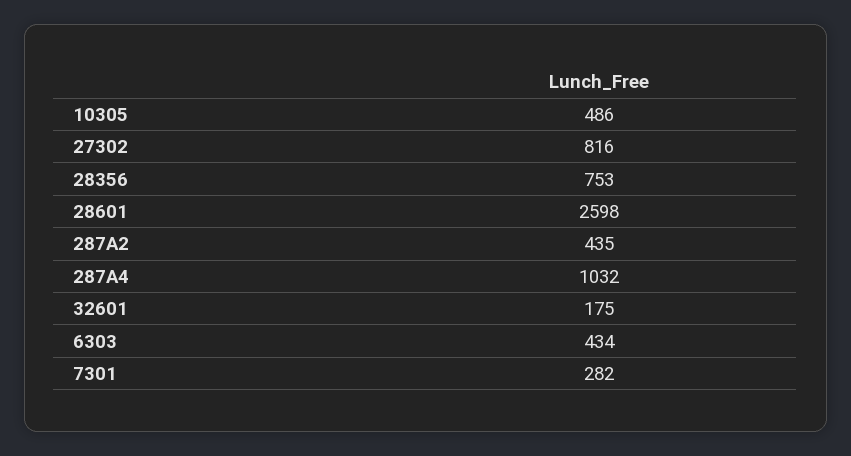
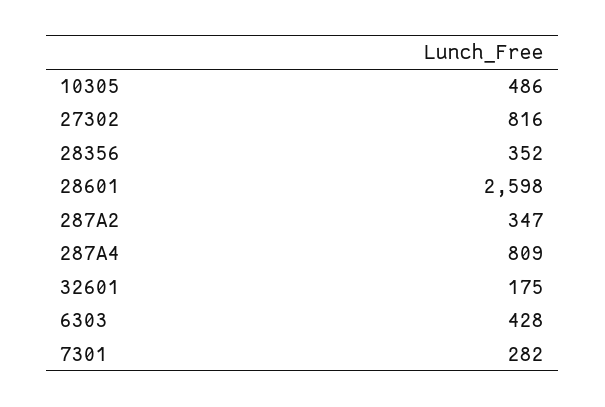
  {
    "10305": 486,
    "27302": 816,
-   "28356": 753,
+   "28356": 352,
    "28601": 2598,
-   "287A2": 435,
+   "287A2": 347,
-   "287A4": 1032,
+   "287A4": 809,
    "32601": 175,
-   "6303": 434,
+   "6303": 428,
    "7301": 282
  }

